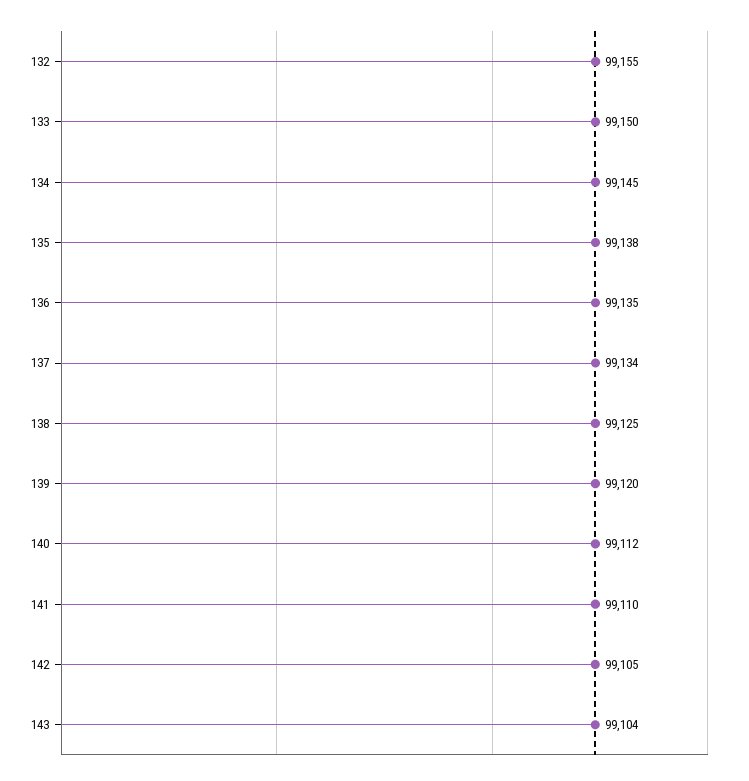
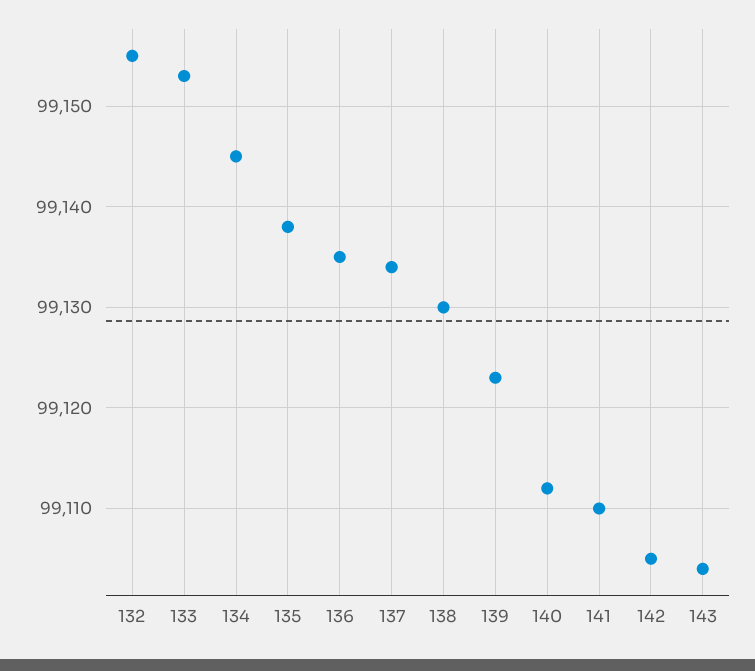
  {
    "132": 99155,
-   "133": 99150,
+   "133": 99153,
    "134": 99145,
    "135": 99138,
    "136": 99135,
    "137": 99134,
-   "138": 99125,
+   "138": 99130,
-   "139": 99120,
+   "139": 99123,
    "140": 99112,
    "141": 99110,
    "142": 99105,
    "143": 99104
  }

